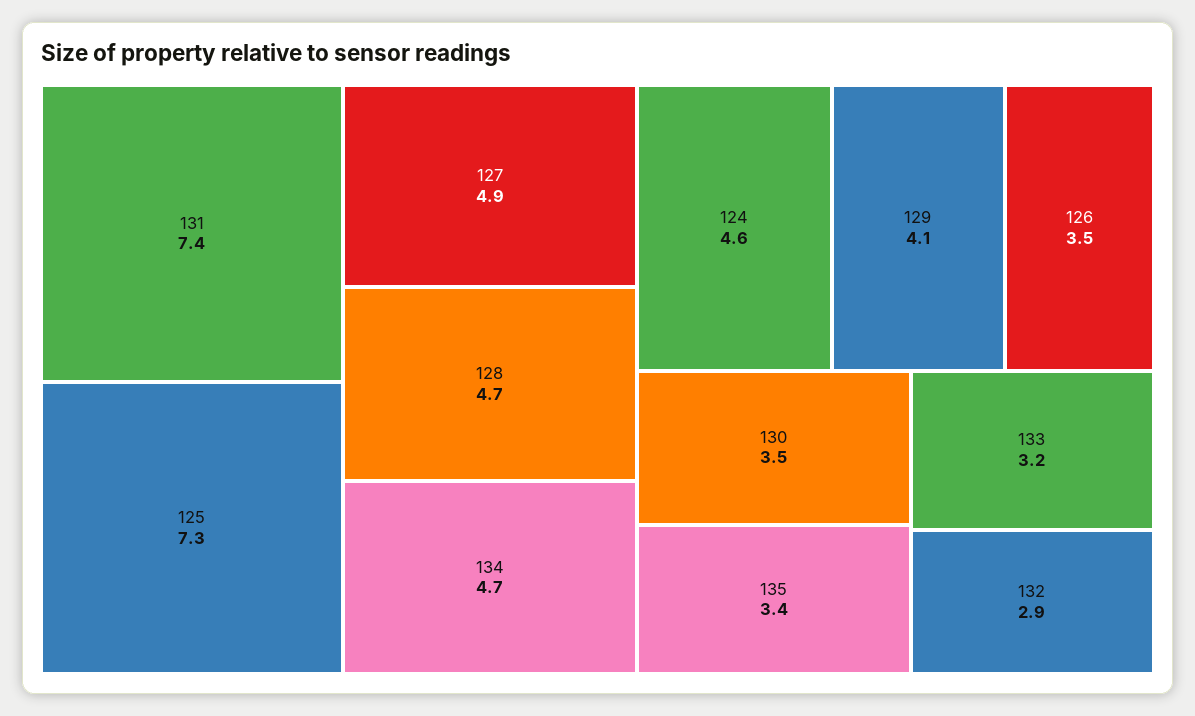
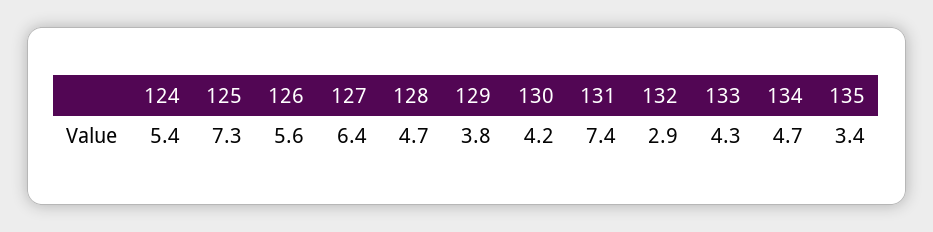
  {
    "131": 7.4,
    "125": 7.3,
-   "127": 4.9,
+   "127": 6.4,
    "128": 4.7,
    "134": 4.7,
-   "124": 4.6,
+   "124": 5.4,
-   "129": 4.1,
+   "129": 3.8,
-   "126": 3.5,
+   "126": 5.6,
-   "130": 3.5,
+   "130": 4.2,
    "135": 3.4,
-   "133": 3.2,
+   "133": 4.3,
    "132": 2.9
  }

